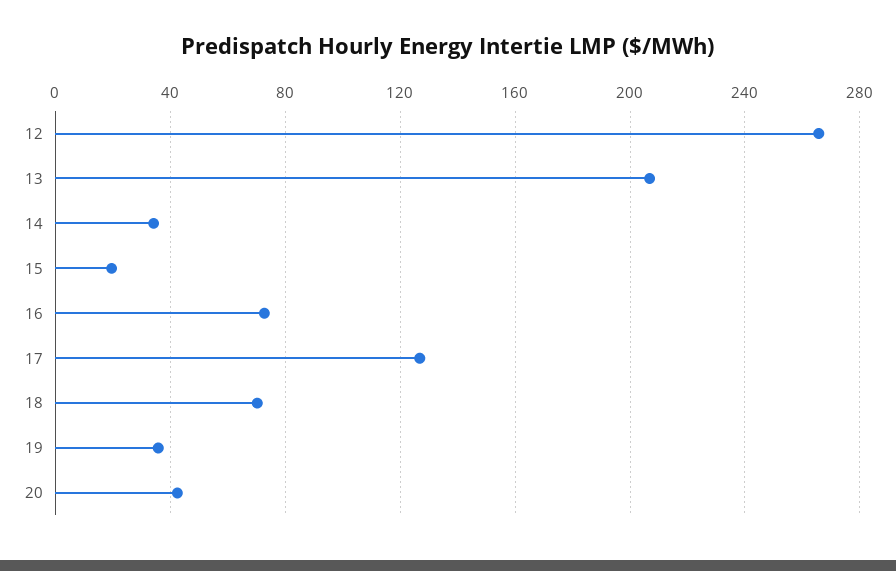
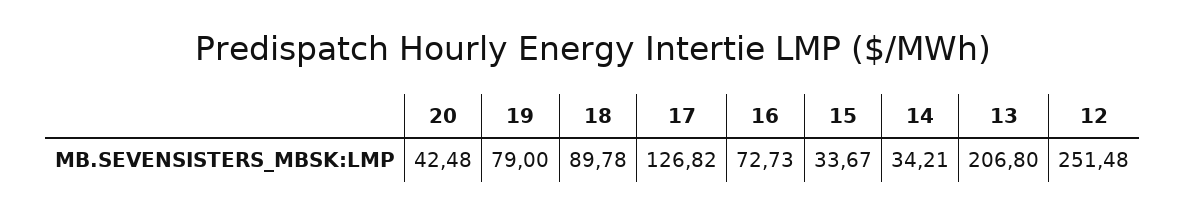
  {
-   "12": 265,
+   "12": 251.48,
    "13": 206.8,
    "14": 34.21,
-   "15": 20,
+   "15": 33.67,
    "16": 72.73,
    "17": 126.82,
-   "18": 70,
+   "18": 89.78,
-   "19": 35,
+   "19": 79,
    "20": 42.48
  }

